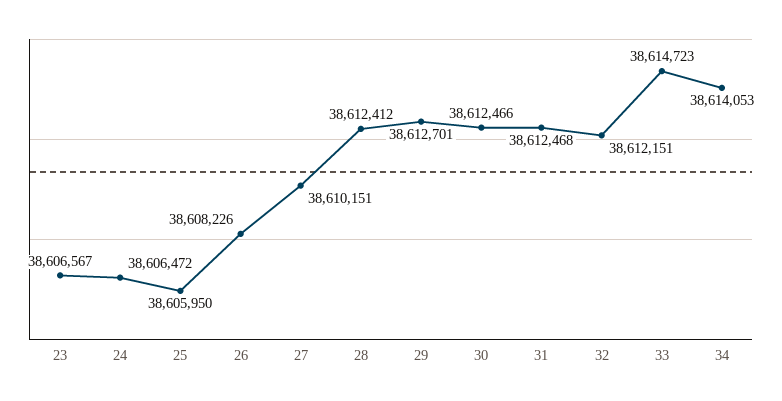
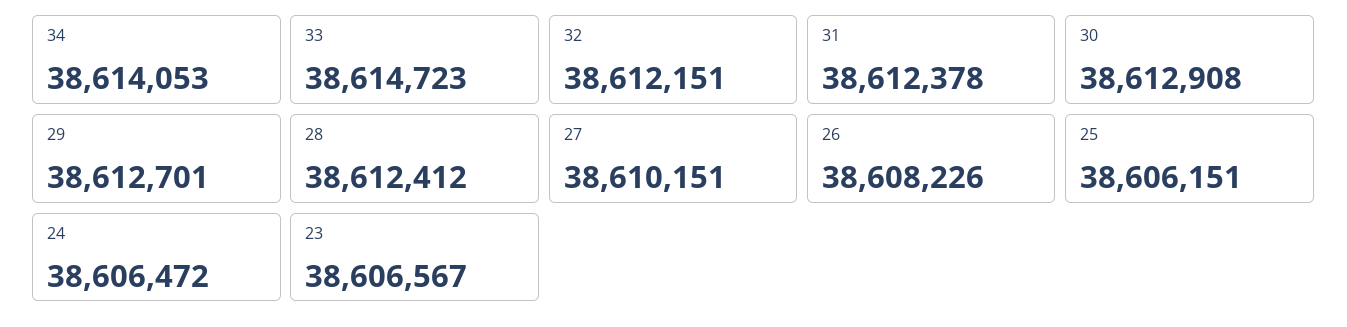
  {
    "23": 38606567,
    "24": 38606472,
-   "25": 38605950,
+   "25": 38606151,
    "26": 38608226,
    "27": 38610151,
    "28": 38612412,
    "29": 38612701,
-   "30": 38612466,
+   "30": 38612908,
-   "31": 38612468,
+   "31": 38612378,
    "32": 38612151,
    "33": 38614723,
    "34": 38614053
  }

